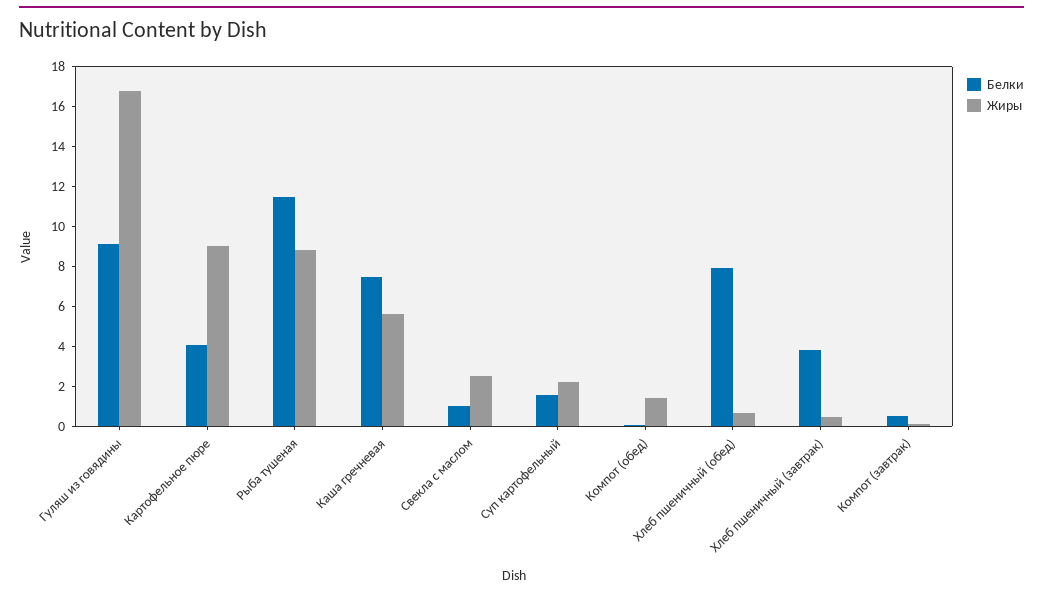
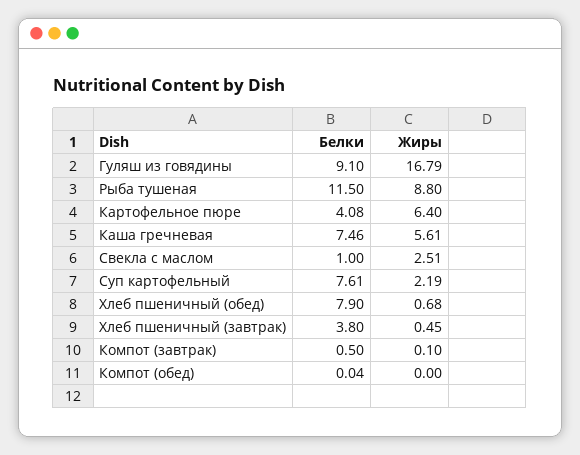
  {
    "Белки": {
      "Гуляш из говядины": 9.1,
      "Картофельное пюре": 4.08,
      "Рыба тушеная": 11.5,
      "Каша гречневая": 7.46,
      "Свекла с маслом": 1,
-     "Суп картофельный": 1.5,
+     "Суп картофельный": 7.61,
      "Компот (обед)": 0.04,
      "Хлеб пшеничный (обед)": 7.9,
      "Хлеб пшеничный (завтрак)": 3.8,
      "Компот (завтрак)": 0.5
    },
    "Жиры": {
      "Гуляш из говядины": 16.79,
-     "Картофельное пюре": 9,
+     "Картофельное пюре": 6.4,
      "Рыба тушеная": 8.8,
      "Каша гречневая": 5.61,
      "Свекла с маслом": 2.51,
      "Суп картофельный": 2.19,
-     "Компот (обед)": 1.5,
+     "Компот (обед)": 0,
      "Хлеб пшеничный (обед)": 0.68,
      "Хлеб пшеничный (завтрак)": 0.45,
      "Компот (завтрак)": 0.1
    }
  }

